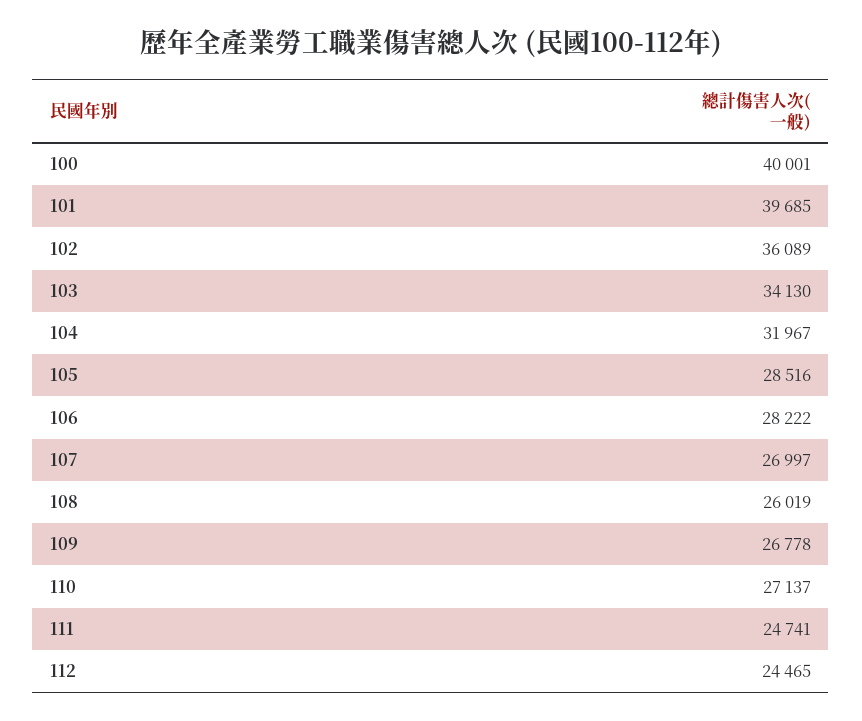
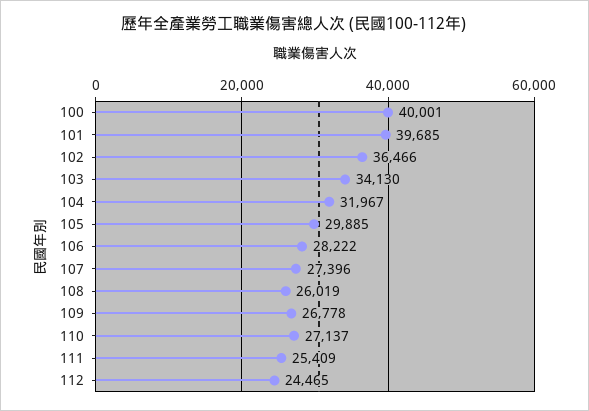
  {
    "100": 40001,
    "101": 39685,
-   "102": 36089,
+   "102": 36466,
    "103": 34130,
    "104": 31967,
-   "105": 28516,
+   "105": 29885,
    "106": 28222,
-   "107": 26997,
+   "107": 27396,
    "108": 26019,
    "109": 26778,
    "110": 27137,
-   "111": 24741,
+   "111": 25409,
    "112": 24465
  }

